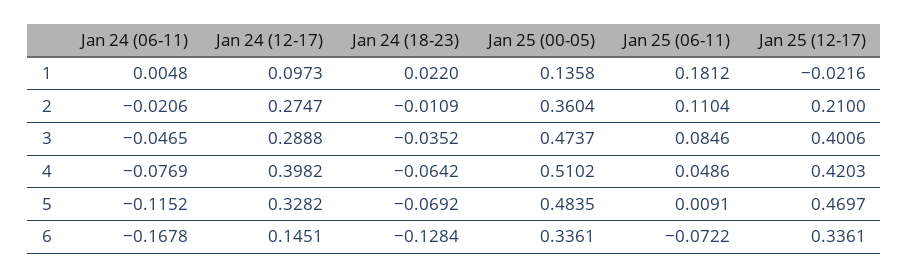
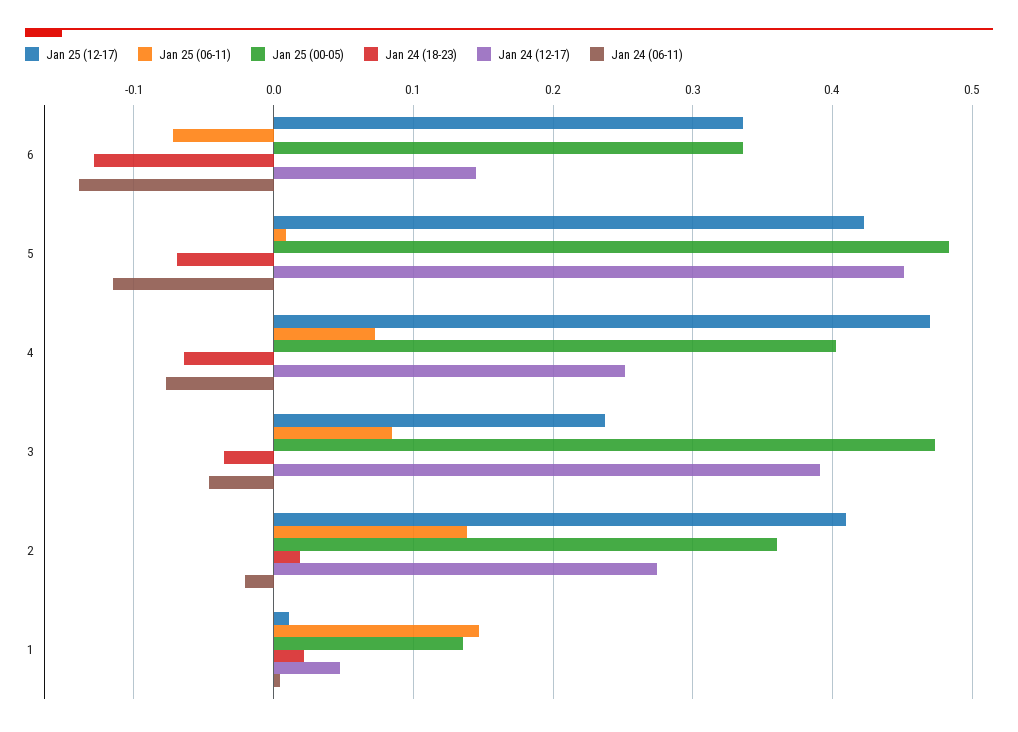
  {
    "Jan 24 (06-11)": {
      "1": 0.0048,
      "2": -0.0206,
      "3": -0.0465,
      "4": -0.0769,
      "5": -0.1152,
-     "6": -0.1678
+     "6": -0.14
    },
    "Jan 24 (12-17)": {
-     "1": 0.0973,
+     "1": 0.05,
      "2": 0.2747,
-     "3": 0.2888,
+     "3": 0.39,
-     "4": 0.3982,
+     "4": 0.25,
-     "5": 0.3282,
+     "5": 0.45,
      "6": 0.1451
    },
    "Jan 24 (18-23)": {
      "1": 0.022,
-     "2": -0.0109,
+     "2": 0.02,
      "3": -0.0352,
      "4": -0.0642,
      "5": -0.0692,
      "6": -0.1284
    },
    "Jan 25 (00-05)": {
      "1": 0.1358,
      "2": 0.3604,
      "3": 0.4737,
-     "4": 0.5102,
+     "4": 0.4,
      "5": 0.4835,
      "6": 0.3361
    },
    "Jan 25 (06-11)": {
-     "1": 0.1812,
+     "1": 0.15,
-     "2": 0.1104,
+     "2": 0.14,
      "3": 0.0846,
-     "4": 0.0486,
+     "4": 0.07,
      "5": 0.0091,
      "6": -0.0722
    },
    "Jan 25 (12-17)": {
-     "1": -0.0216,
+     "1": 0.01,
-     "2": 0.21,
+     "2": 0.41,
-     "3": 0.4006,
+     "3": 0.24,
-     "4": 0.4203,
+     "4": 0.47,
-     "5": 0.4697,
+     "5": 0.42,
      "6": 0.3361
    }
  }

